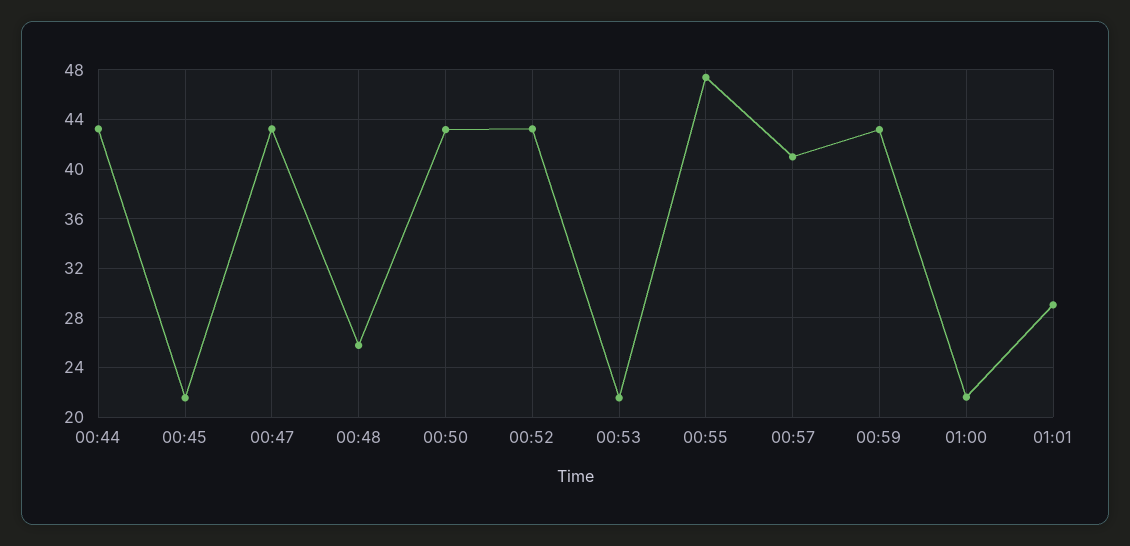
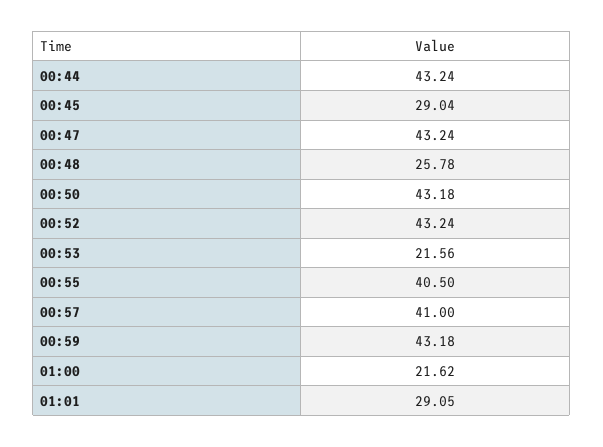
  {
    "00:44": 43.24,
-   "00:45": 21.5,
+   "00:45": 29.04,
    "00:47": 43.24,
    "00:48": 25.78,
    "00:50": 43.18,
    "00:52": 43.24,
    "00:53": 21.56,
-   "00:55": 47.5,
+   "00:55": 40.5,
    "00:57": 41,
    "00:59": 43.18,
    "01:00": 21.62,
    "01:01": 29.05
  }

